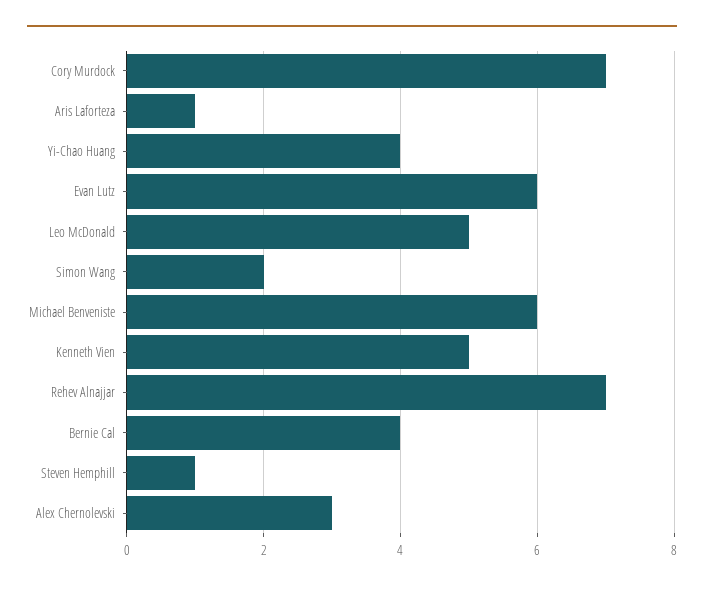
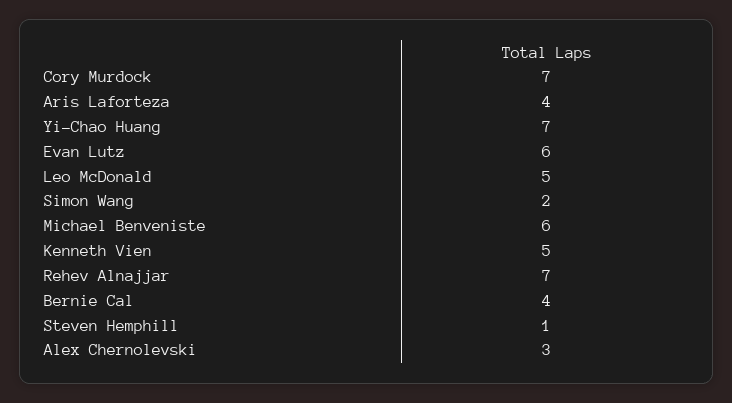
  {
    "Cory Murdock": 7,
-   "Aris Laforteza": 1,
+   "Aris Laforteza": 4,
-   "Yi-Chao Huang": 4,
+   "Yi-Chao Huang": 7,
    "Evan Lutz": 6,
    "Leo McDonald": 5,
    "Simon Wang": 2,
    "Michael Benveniste": 6,
    "Kenneth Vien": 5,
    "Rehev Alnajjar": 7,
    "Bernie Cal": 4,
    "Steven Hemphill": 1,
    "Alex Chernolevski": 3
  }

